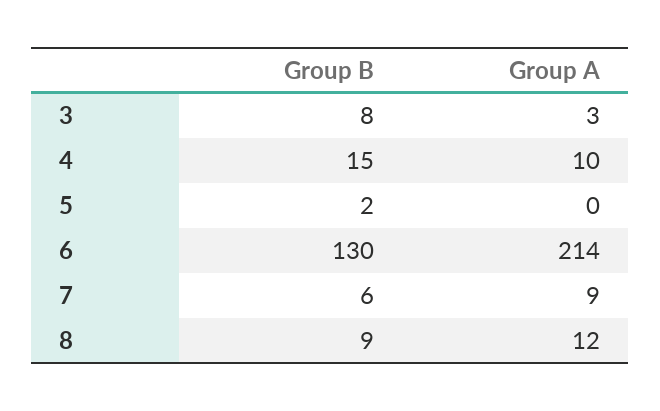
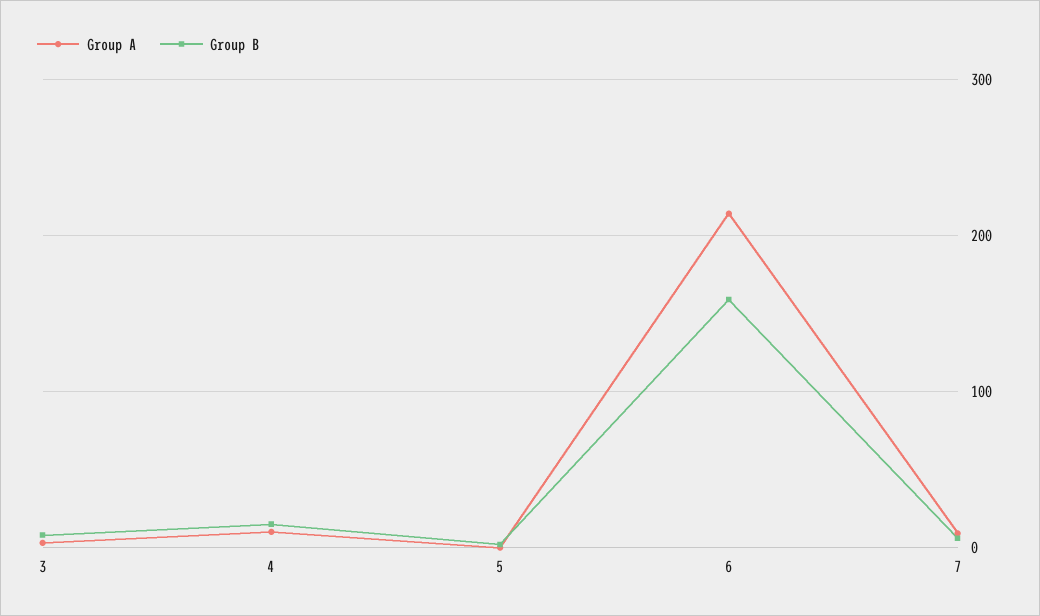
  {
    "Group B": {
      "3": 8,
      "4": 15,
      "5": 2,
-     "6": 130,
+     "6": 160,
-     "7": 6,
+     "7": 6
-     "8": 9
    },
    "Group A": {
      "3": 3,
      "4": 10,
      "5": 0,
      "6": 214,
-     "7": 9,
+     "7": 9
-     "8": 12
    }
  }

